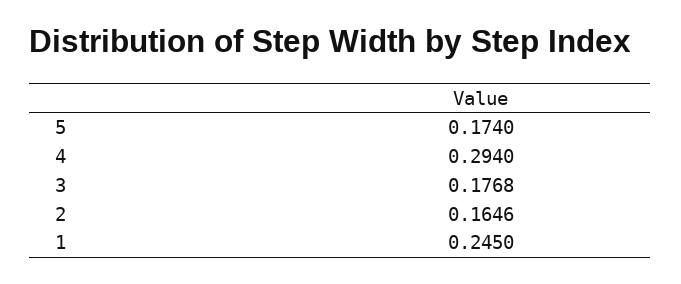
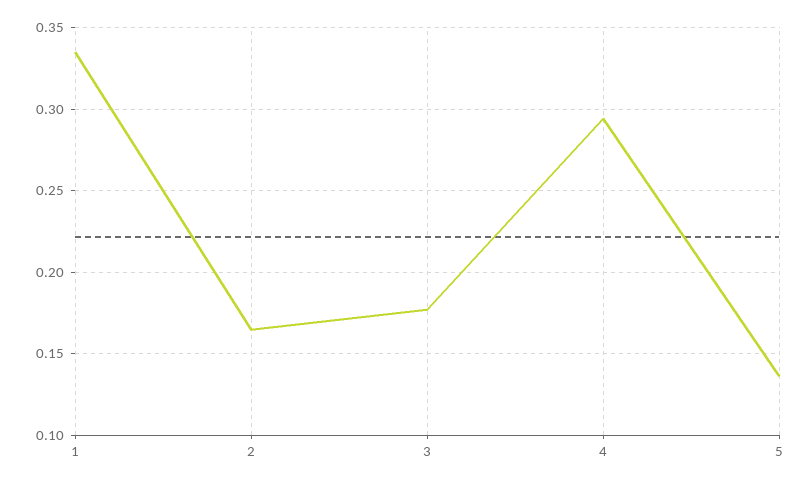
  {
-   "5": 0.174,
+   "5": 0.135,
    "4": 0.294,
    "3": 0.1768,
    "2": 0.1646,
-   "1": 0.245
+   "1": 0.335
  }

